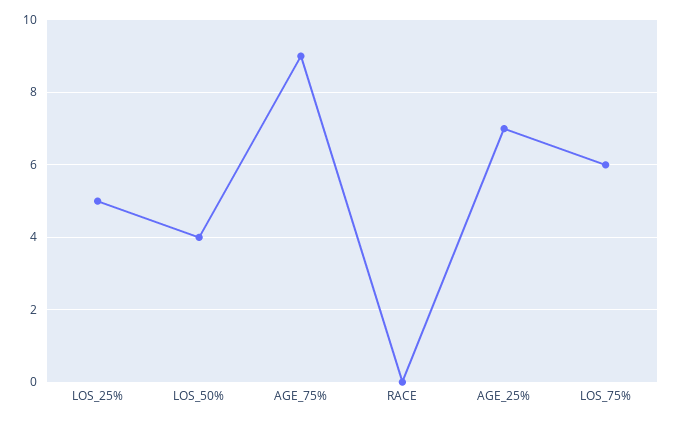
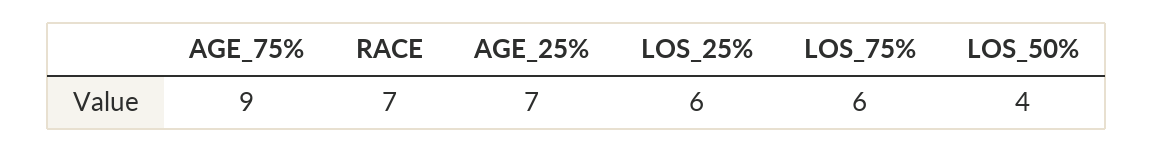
  {
-   "LOS_25%": 5,
+   "LOS_25%": 6,
    "LOS_50%": 4,
    "AGE_75%": 9,
-   "RACE": 0,
+   "RACE": 7,
    "AGE_25%": 7,
    "LOS_75%": 6
  }

